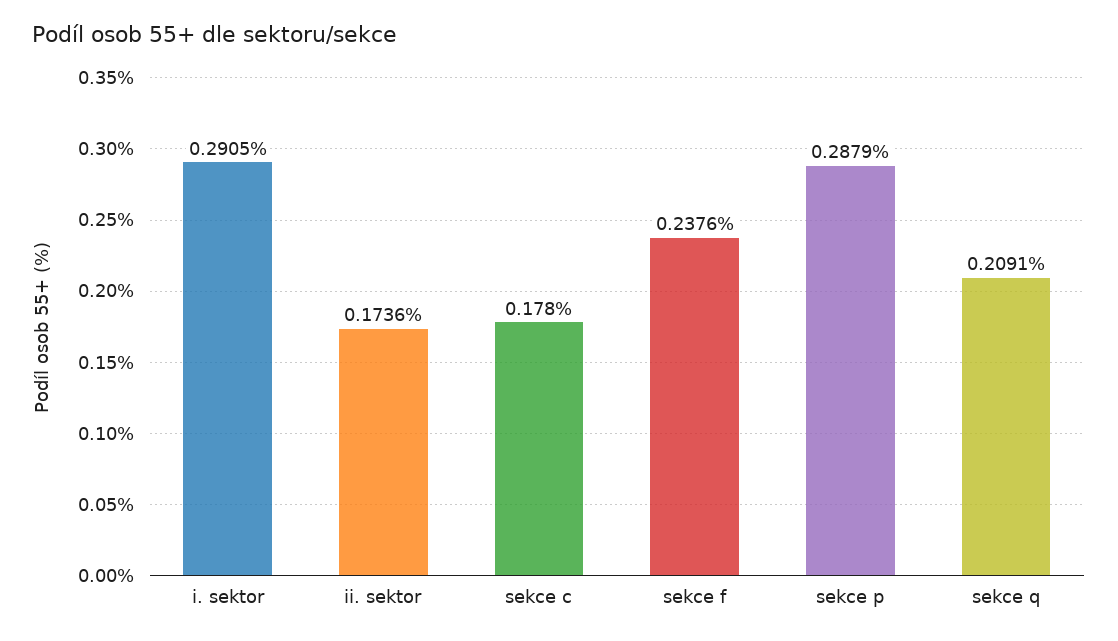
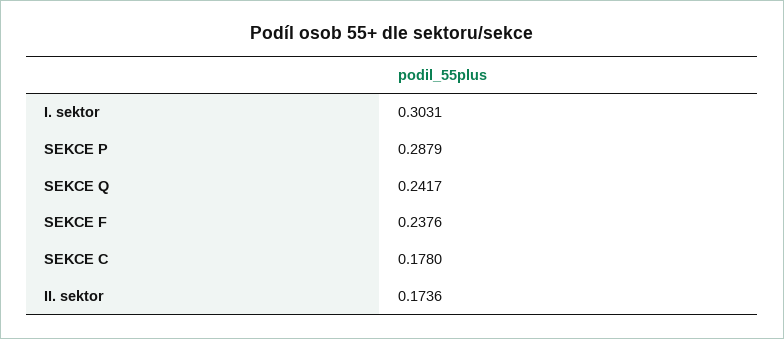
  {
-   "i. sektor": 0.2905,
+   "i. sektor": 0.3031,
    "ii. sektor": 0.1736,
    "sekce c": 0.178,
    "sekce f": 0.2376,
    "sekce p": 0.2879,
-   "sekce q": 0.2091
+   "sekce q": 0.2417
  }

